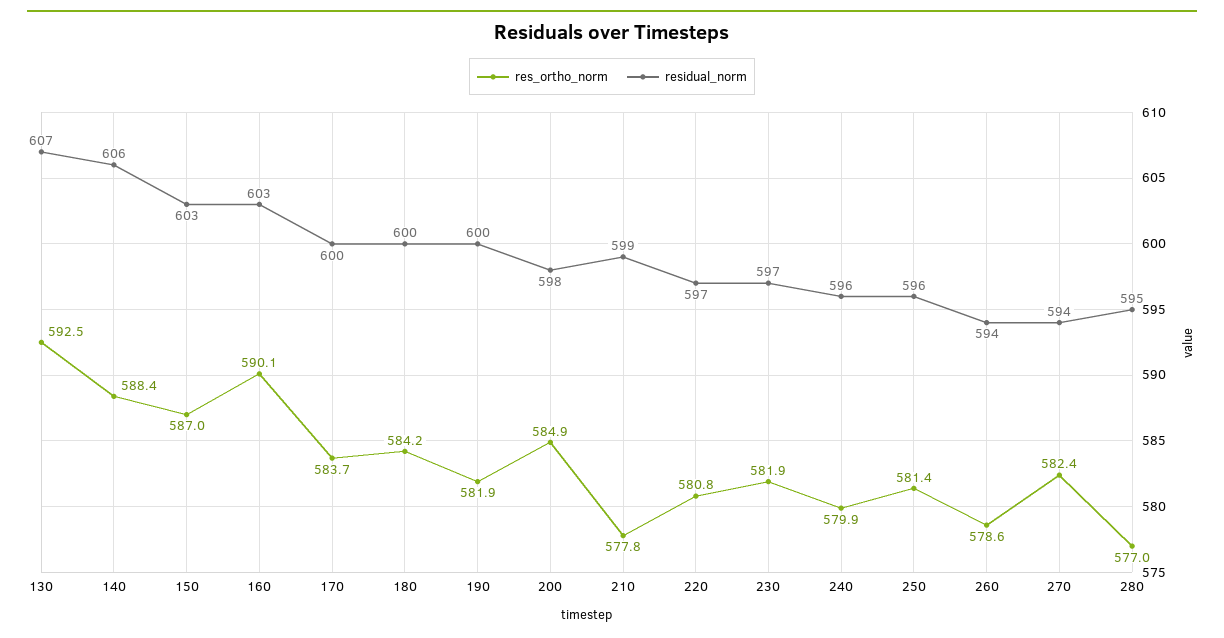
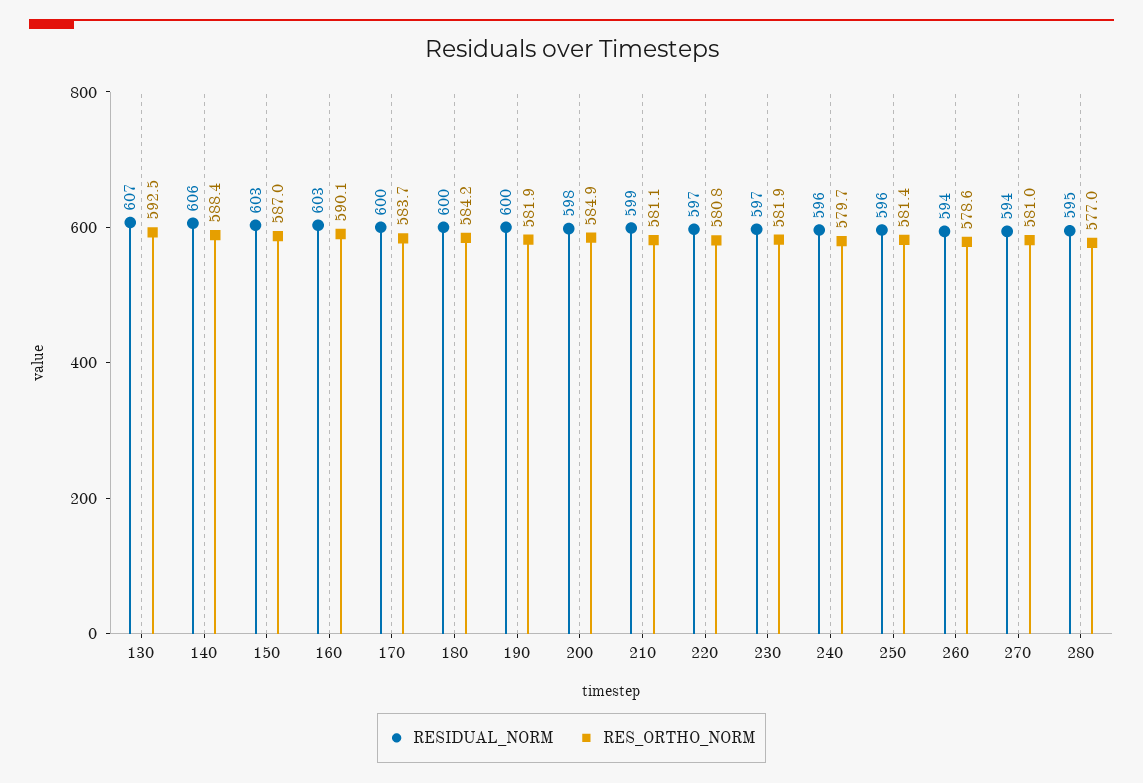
  {
    "res_ortho_norm": {
      "130": 592.5,
      "140": 588.4,
      "150": 587,
      "160": 590.1,
      "170": 583.7,
      "180": 584.2,
      "190": 581.9,
      "200": 584.9,
-     "210": 577.8,
+     "210": 581.1,
      "220": 580.8,
      "230": 581.9,
-     "240": 579.9,
+     "240": 579.7,
      "250": 581.4,
      "260": 578.6,
-     "270": 582.4,
+     "270": 581,
      "280": 577
    },
    "residual_norm": {
      "130": 607,
      "140": 606,
      "150": 603,
      "160": 603,
      "170": 600,
      "180": 600,
      "190": 600,
      "200": 598,
      "210": 599,
      "220": 597,
      "230": 597,
      "240": 596,
      "250": 596,
      "260": 594,
      "270": 594,
      "280": 595
    }
  }

